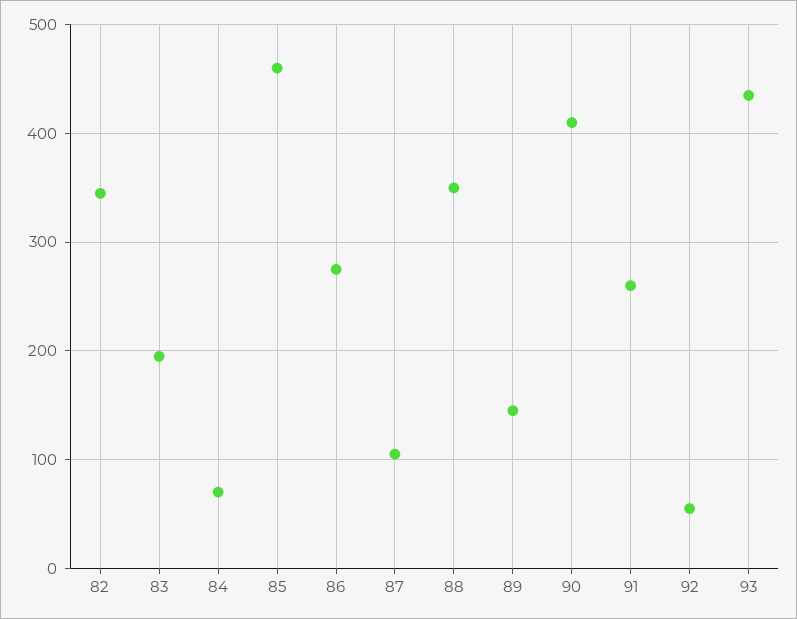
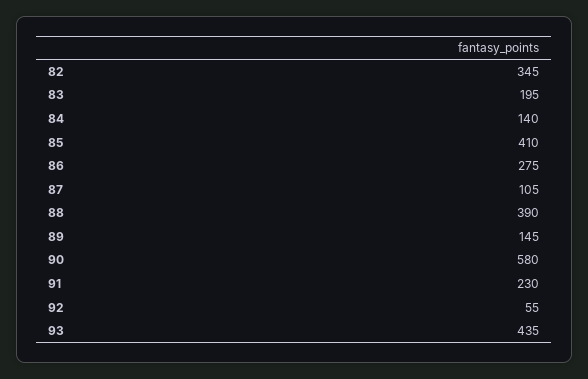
  {
    "82": 345,
    "83": 195,
-   "84": 70,
+   "84": 140,
-   "85": 460,
+   "85": 410,
    "86": 275,
    "87": 105,
-   "88": 350,
+   "88": 390,
    "89": 145,
-   "90": 410,
+   "90": 580,
-   "91": 260,
+   "91": 230,
    "92": 55,
    "93": 435
  }

